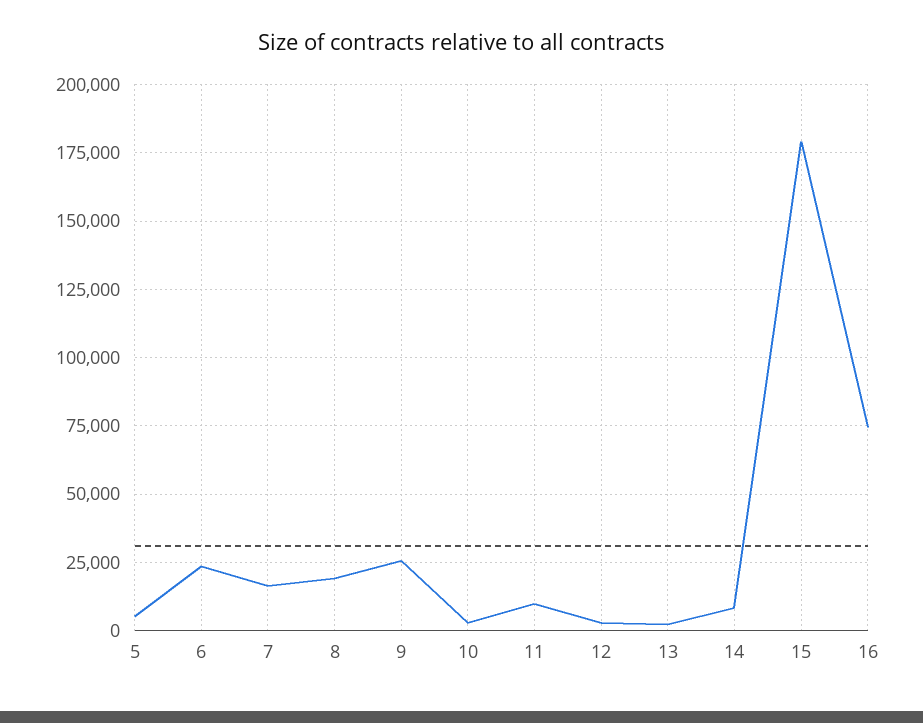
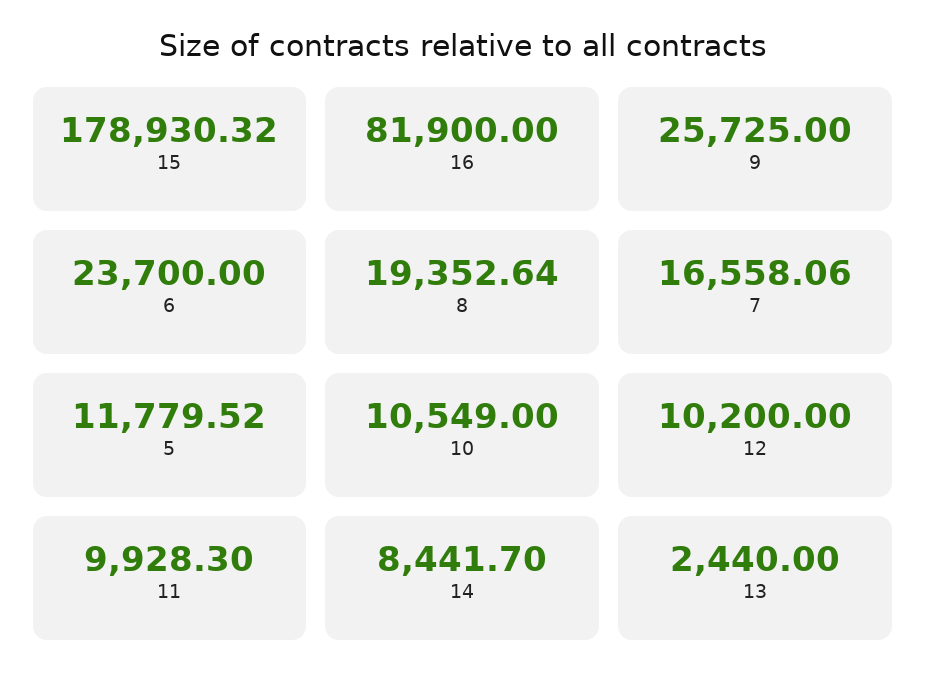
  {
-   "5": 5000,
+   "5": 11779.52,
    "6": 23700,
    "7": 16558.06,
    "8": 19352.64,
    "9": 25725,
-   "10": 2500,
+   "10": 10549,
    "11": 9928.3,
-   "12": 2500,
+   "12": 10200,
    "13": 2440,
    "14": 8441.7,
    "15": 178930.32,
-   "16": 75000
+   "16": 81900
  }

